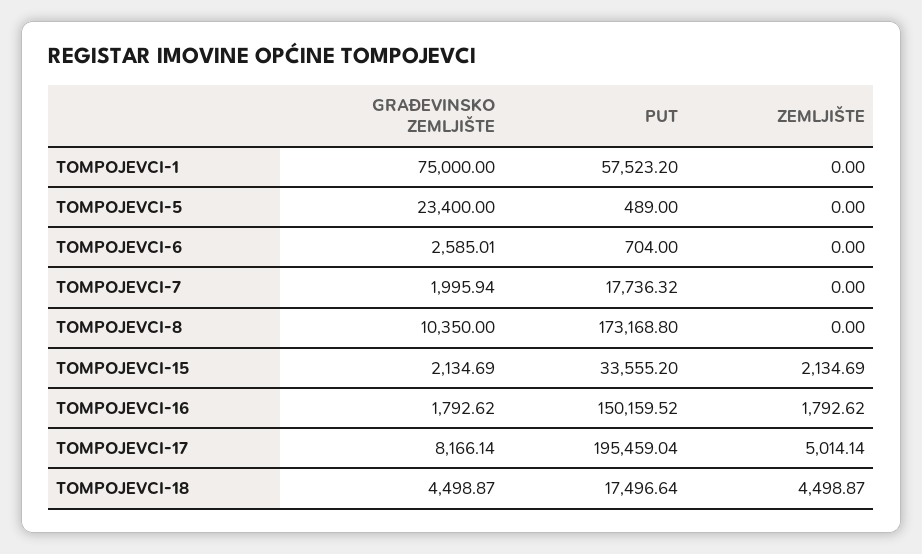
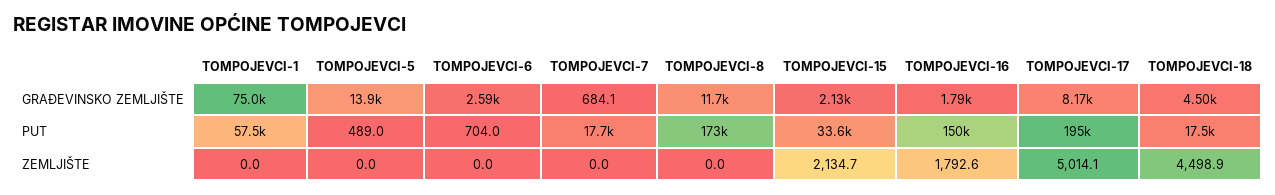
  {
    "GRAĐEVINSKO ZEMLJIŠTE": {
      "TOMPOJEVCI-1": 75000,
-     "TOMPOJEVCI-5": 23400,
+     "TOMPOJEVCI-5": 13900,
      "TOMPOJEVCI-6": 2585.01,
-     "TOMPOJEVCI-7": 1995.94,
+     "TOMPOJEVCI-7": 684.1,
-     "TOMPOJEVCI-8": 10350,
+     "TOMPOJEVCI-8": 11700,
      "TOMPOJEVCI-15": 2134.69,
      "TOMPOJEVCI-16": 1792.62,
      "TOMPOJEVCI-17": 8166.14,
      "TOMPOJEVCI-18": 4498.87
    },
    "PUT": {
      "TOMPOJEVCI-1": 57523.2,
      "TOMPOJEVCI-5": 489,
      "TOMPOJEVCI-6": 704,
      "TOMPOJEVCI-7": 17736.32,
      "TOMPOJEVCI-8": 173168.8,
      "TOMPOJEVCI-15": 33555.2,
      "TOMPOJEVCI-16": 150159.52,
      "TOMPOJEVCI-17": 195459.04,
      "TOMPOJEVCI-18": 17496.64
    },
    "ZEMLJIŠTE": {
      "TOMPOJEVCI-1": 0,
      "TOMPOJEVCI-5": 0,
      "TOMPOJEVCI-6": 0,
      "TOMPOJEVCI-7": 0,
      "TOMPOJEVCI-8": 0,
      "TOMPOJEVCI-15": 2134.69,
      "TOMPOJEVCI-16": 1792.62,
      "TOMPOJEVCI-17": 5014.14,
      "TOMPOJEVCI-18": 4498.87
    }
  }

